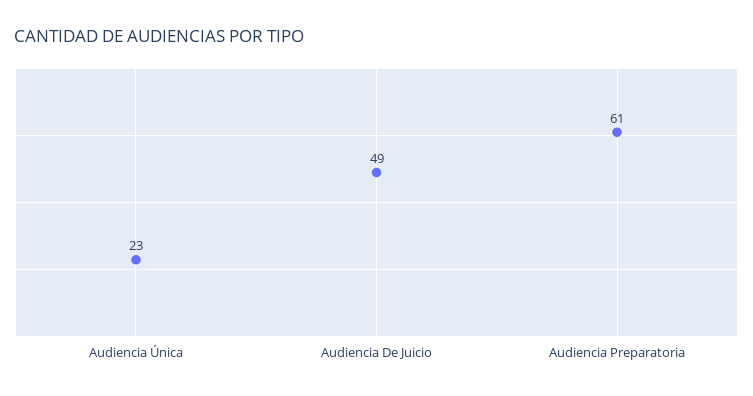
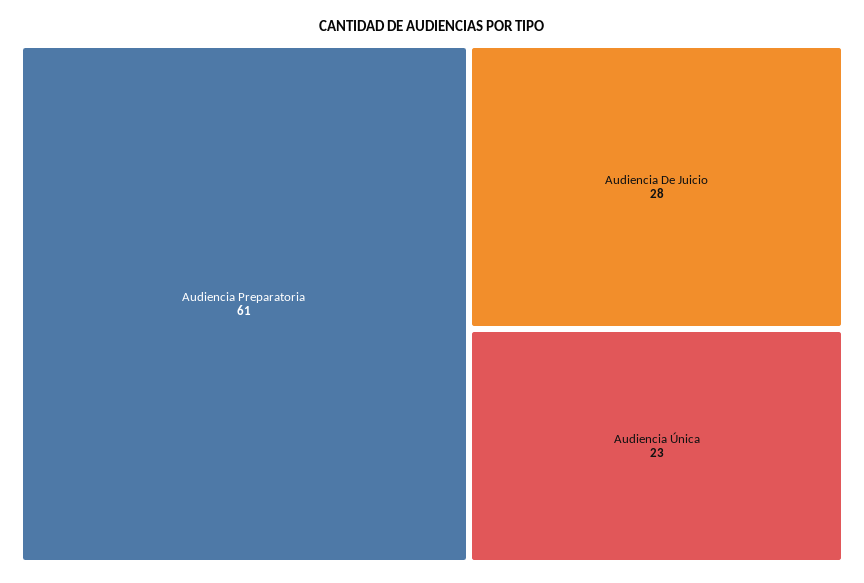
  {
    "Audiencia Única": 23,
-   "Audiencia De Juicio": 49,
+   "Audiencia De Juicio": 28,
    "Audiencia Preparatoria": 61
  }

